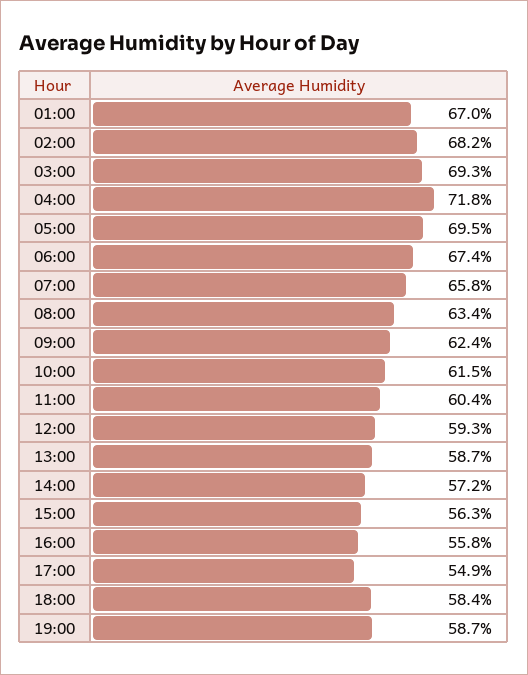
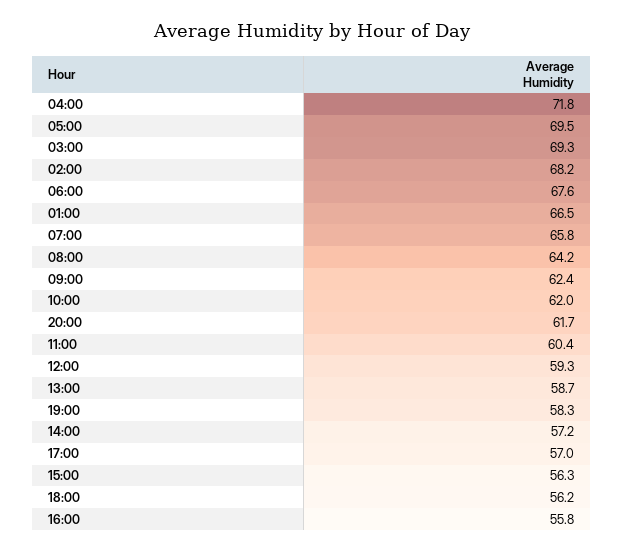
  {
-   "01:00": 67,
+   "01:00": 66.5,
    "02:00": 68.2,
    "03:00": 69.3,
    "04:00": 71.8,
    "05:00": 69.5,
-   "06:00": 67.4,
+   "06:00": 67.6,
    "07:00": 65.8,
-   "08:00": 63.4,
+   "08:00": 64.2,
    "09:00": 62.4,
-   "10:00": 61.5,
+   "10:00": 62,
    "11:00": 60.4,
    "12:00": 59.3,
    "13:00": 58.7,
    "14:00": 57.2,
    "15:00": 56.3,
    "16:00": 55.8,
-   "17:00": 54.9,
+   "17:00": 57,
-   "18:00": 58.4,
+   "18:00": 56.2,
-   "19:00": 58.7
+   "19:00": 58.3,
+   "20:00": 61.7
  }

